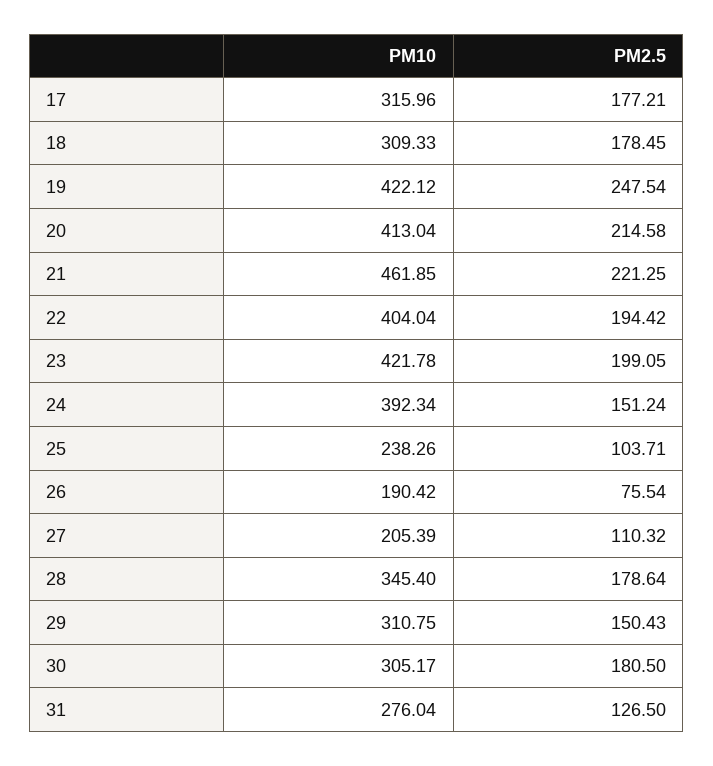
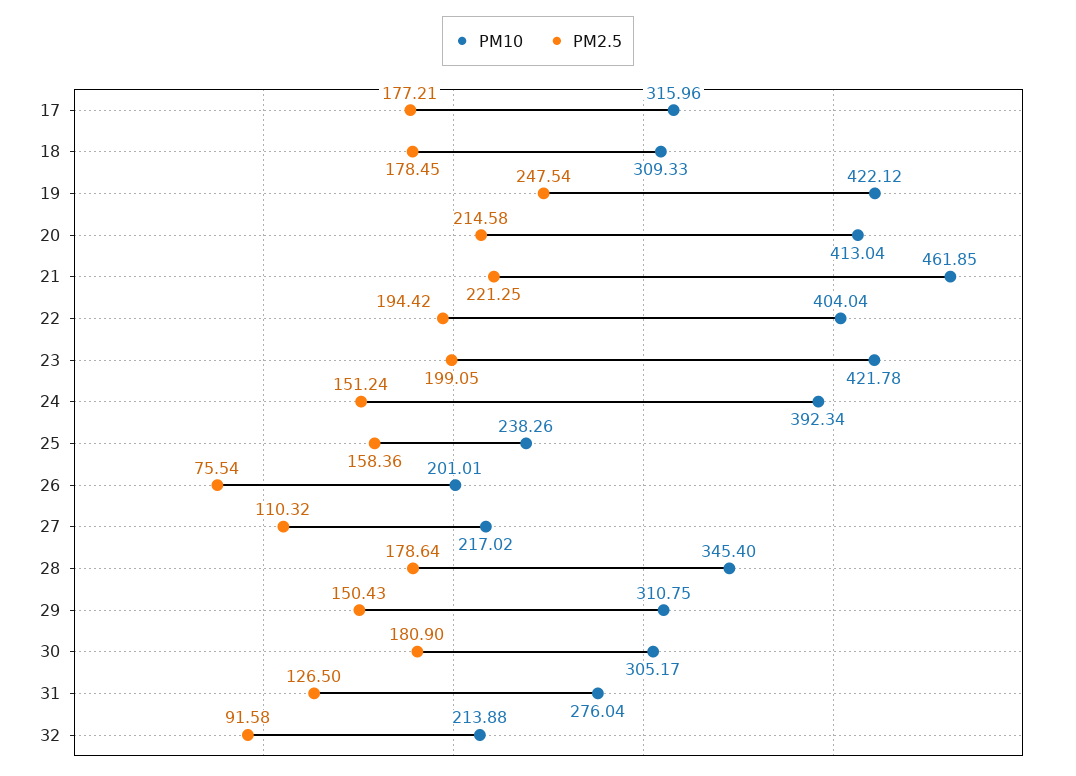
  {
    "PM10": {
      "17": 315.96,
      "18": 309.33,
      "19": 422.12,
      "20": 413.04,
      "21": 461.85,
      "22": 404.04,
      "23": 421.78,
      "24": 392.34,
      "25": 238.26,
-     "26": 190.42,
+     "26": 201.01,
-     "27": 205.39,
+     "27": 217.02,
      "28": 345.4,
      "29": 310.75,
      "30": 305.17,
-     "31": 276.04
+     "31": 276.04,
+     "32": 213.88
    },
    "PM2.5": {
      "17": 177.21,
      "18": 178.45,
      "19": 247.54,
      "20": 214.58,
      "21": 221.25,
      "22": 194.42,
      "23": 199.05,
      "24": 151.24,
-     "25": 103.71,
+     "25": 158.36,
      "26": 75.54,
      "27": 110.32,
      "28": 178.64,
      "29": 150.43,
-     "30": 180.5,
+     "30": 180.9,
-     "31": 126.5
+     "31": 126.5,
+     "32": 91.58
    }
  }

